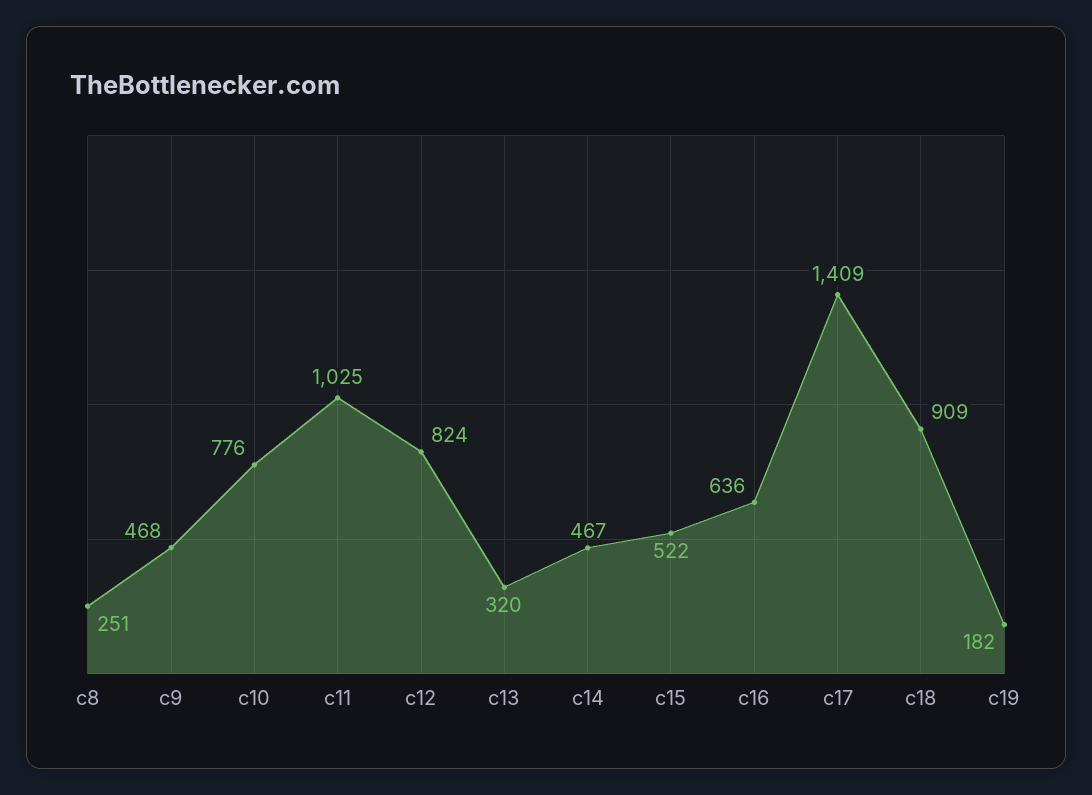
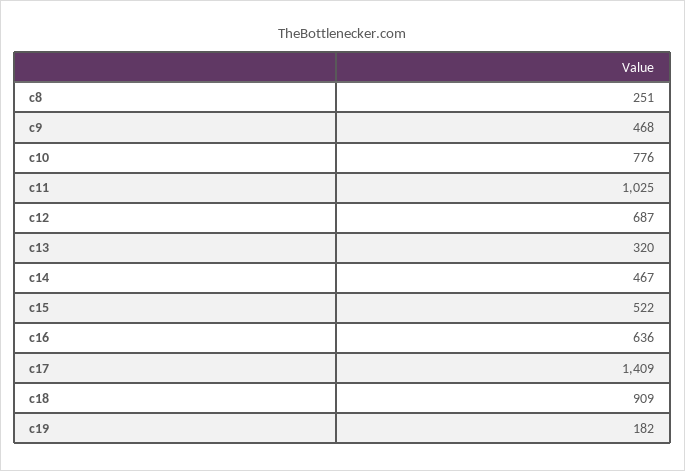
  {
    "c8": 251,
    "c9": 468,
    "c10": 776,
    "c11": 1025,
-   "c12": 824,
+   "c12": 687,
    "c13": 320,
    "c14": 467,
    "c15": 522,
    "c16": 636,
    "c17": 1409,
    "c18": 909,
    "c19": 182
  }

